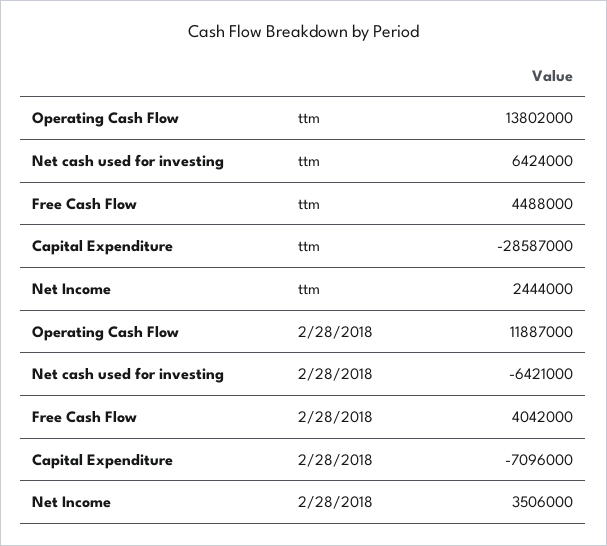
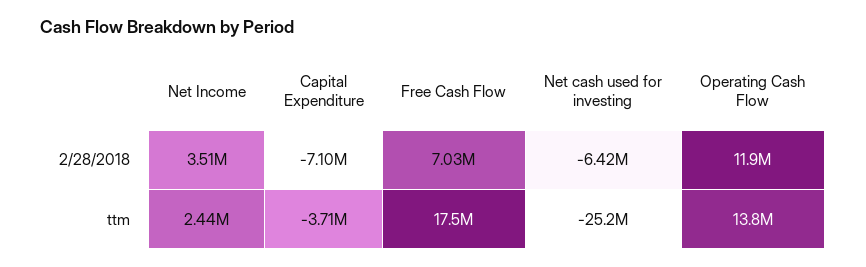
  {
    "Operating Cash Flow": {
      "ttm": 13802000,
      "2/28/2018": 11887000
    },
    "Net cash used for investing": {
-     "ttm": 6424000,
+     "ttm": -25200000,
      "2/28/2018": -6421000
    },
    "Free Cash Flow": {
-     "ttm": 4488000,
+     "ttm": 17500000,
-     "2/28/2018": 4042000
+     "2/28/2018": 7030000
    },
    "Capital Expenditure": {
-     "ttm": -28587000,
+     "ttm": -3710000,
      "2/28/2018": -7096000
    },
    "Net Income": {
      "ttm": 2444000,
      "2/28/2018": 3506000
    }
  }

